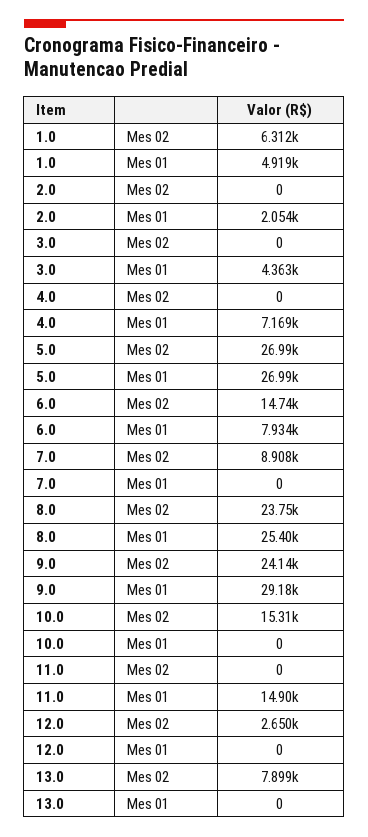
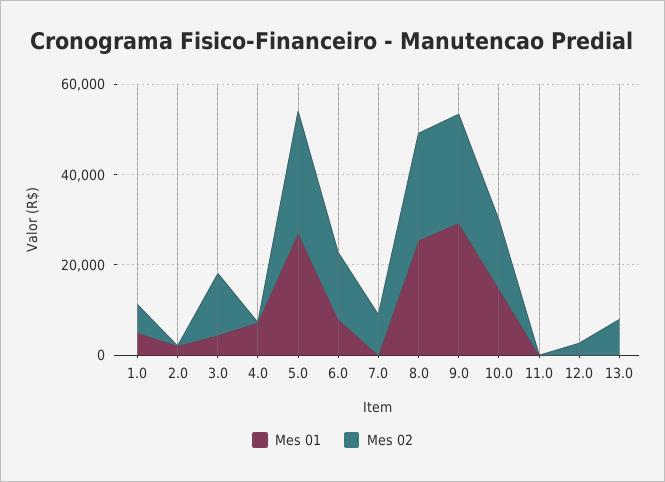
  {
    "Mes 02": {
      "1.0": 6312,
      "2.0": 0,
-     "3.0": 0,
+     "3.0": 15000,
      "4.0": 0,
      "5.0": 26990,
      "6.0": 14740,
      "7.0": 8908,
      "8.0": 23750,
      "9.0": 24140,
      "10.0": 15310,
      "11.0": 0,
      "12.0": 2650,
      "13.0": 7899
    },
    "Mes 01": {
      "1.0": 4919,
      "2.0": 2054,
      "3.0": 4363,
      "4.0": 7169,
      "5.0": 26990,
      "6.0": 7934,
      "7.0": 0,
      "8.0": 25400,
      "9.0": 29180,
-     "10.0": 0,
+     "10.0": 15000,
-     "11.0": 14900,
+     "11.0": 0,
      "12.0": 0,
      "13.0": 0
    }
  }

